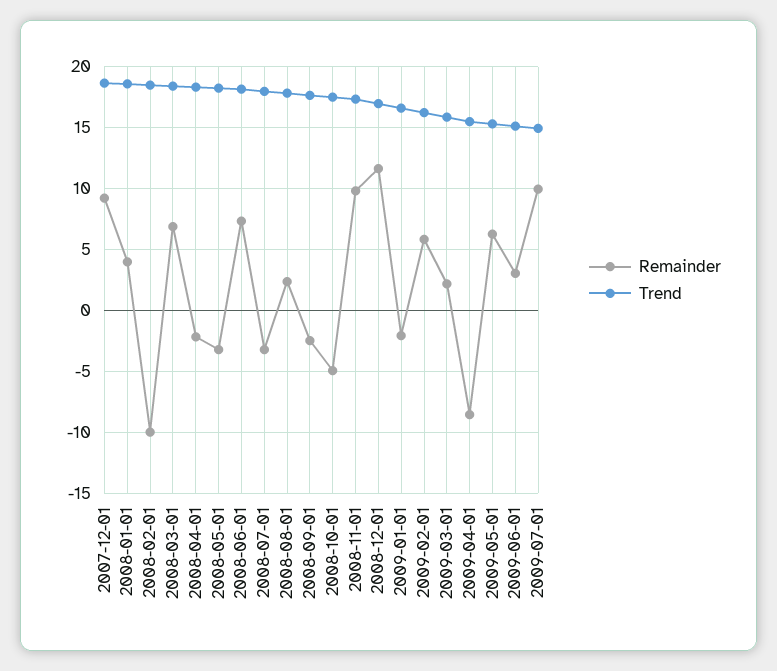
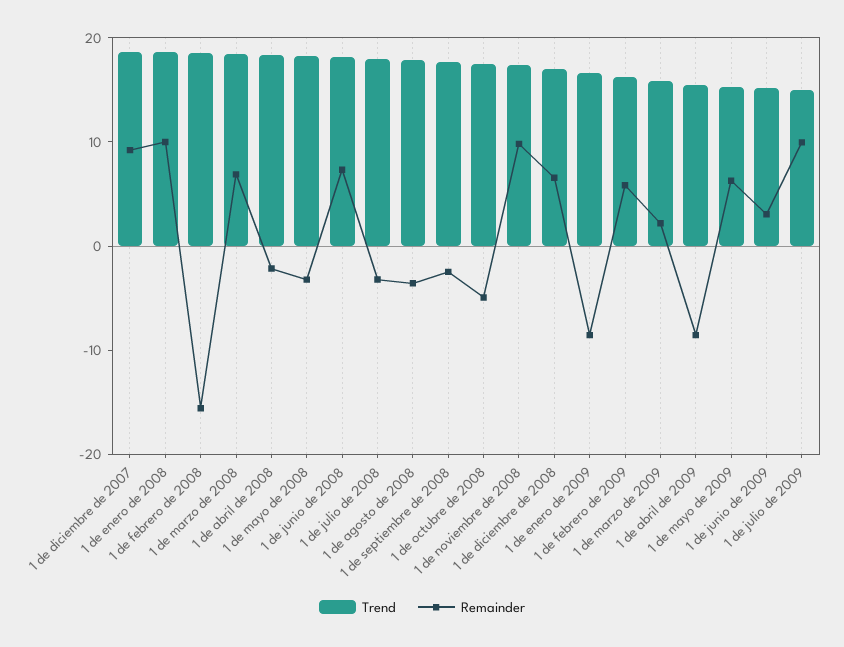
  {
    "Remainder": {
      "2007-12-01": 9,
-     "2008-01-01": 4,
+     "2008-01-01": 10,
-     "2008-02-01": -10,
+     "2008-02-01": -16,
      "2008-03-01": 7,
      "2008-04-01": -2,
      "2008-05-01": -3,
      "2008-06-01": 7.5,
      "2008-07-01": -3,
-     "2008-08-01": 2.5,
+     "2008-08-01": -4,
      "2008-09-01": -2.5,
      "2008-10-01": -5,
      "2008-11-01": 10,
-     "2008-12-01": 11.5,
+     "2008-12-01": 6,
-     "2009-01-01": -2,
+     "2009-01-01": -8,
      "2009-02-01": 6,
      "2009-03-01": 2,
      "2009-04-01": -8.5,
      "2009-05-01": 6.5,
      "2009-06-01": 3,
      "2009-07-01": 10
    },
    "Trend": {
      "2007-12-01": 18.5,
      "2008-01-01": 18.5,
      "2008-02-01": 18.5,
      "2008-03-01": 18.5,
      "2008-04-01": 18.5,
      "2008-05-01": 18.5,
      "2008-06-01": 18,
      "2008-07-01": 18,
      "2008-08-01": 18,
      "2008-09-01": 17.5,
      "2008-10-01": 17.5,
      "2008-11-01": 17.5,
      "2008-12-01": 17,
      "2009-01-01": 16.5,
      "2009-02-01": 16,
      "2009-03-01": 16,
      "2009-04-01": 15.5,
      "2009-05-01": 15.5,
      "2009-06-01": 15,
      "2009-07-01": 15
    }
  }

